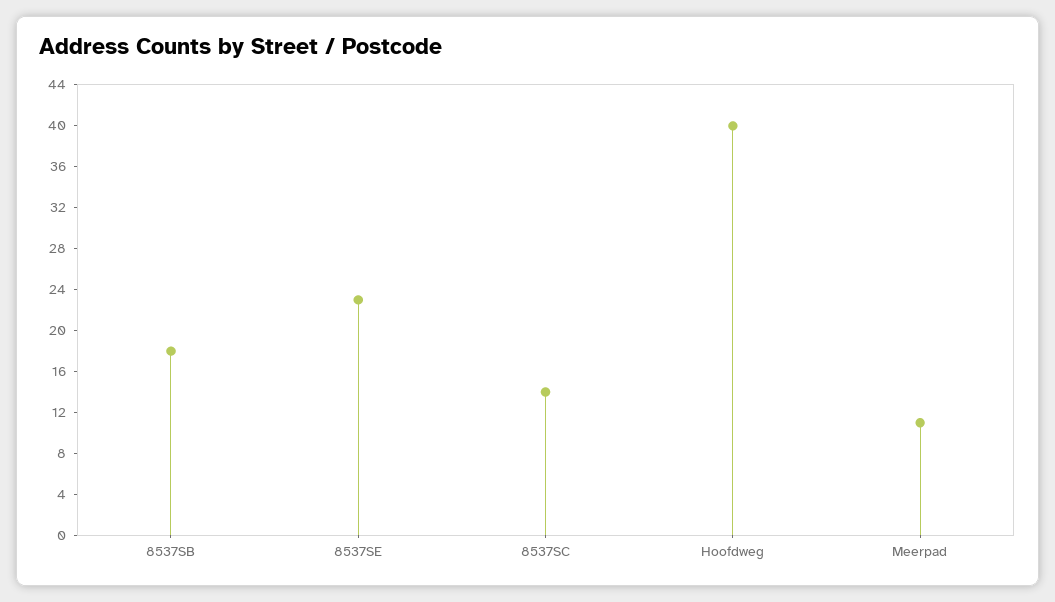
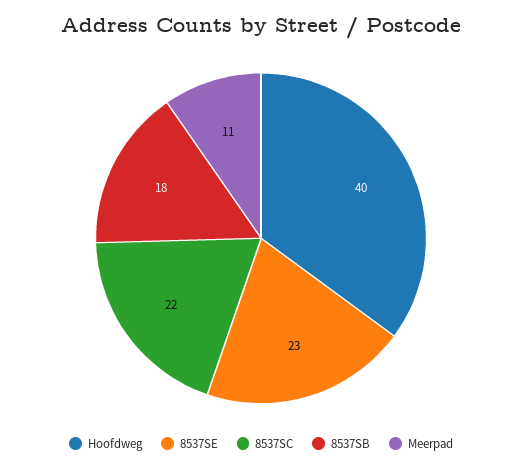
  {
    "8537SB": 18,
    "8537SE": 23,
-   "8537SC": 14,
+   "8537SC": 22,
    "Hoofdweg": 40,
    "Meerpad": 11
  }

